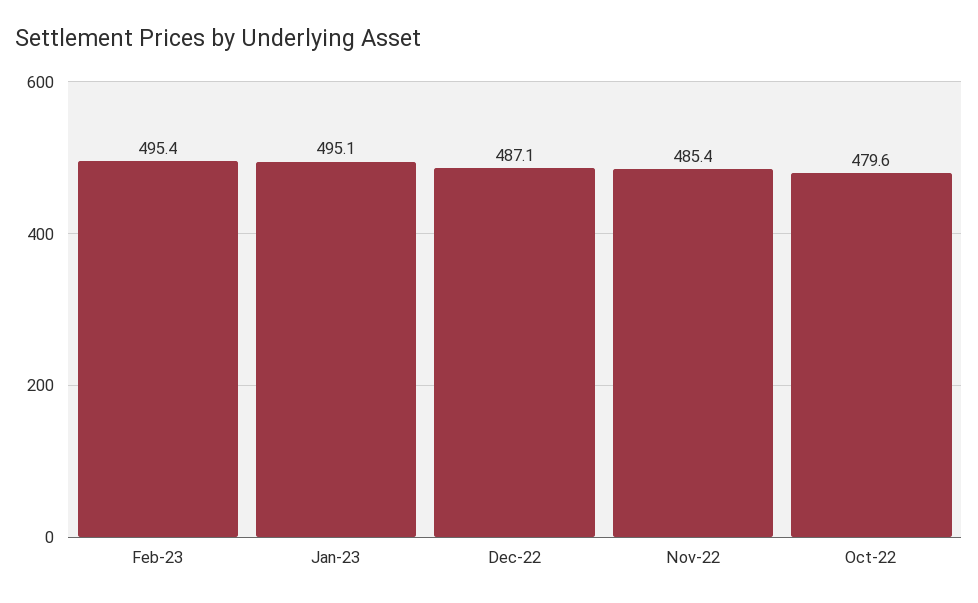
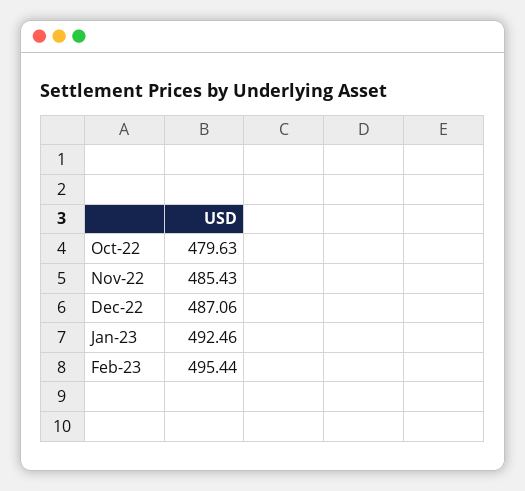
  {
    "Feb-23": 495.44,
-   "Jan-23": 495.1,
+   "Jan-23": 492.46,
    "Dec-22": 487.06,
    "Nov-22": 485.43,
    "Oct-22": 479.63
  }

